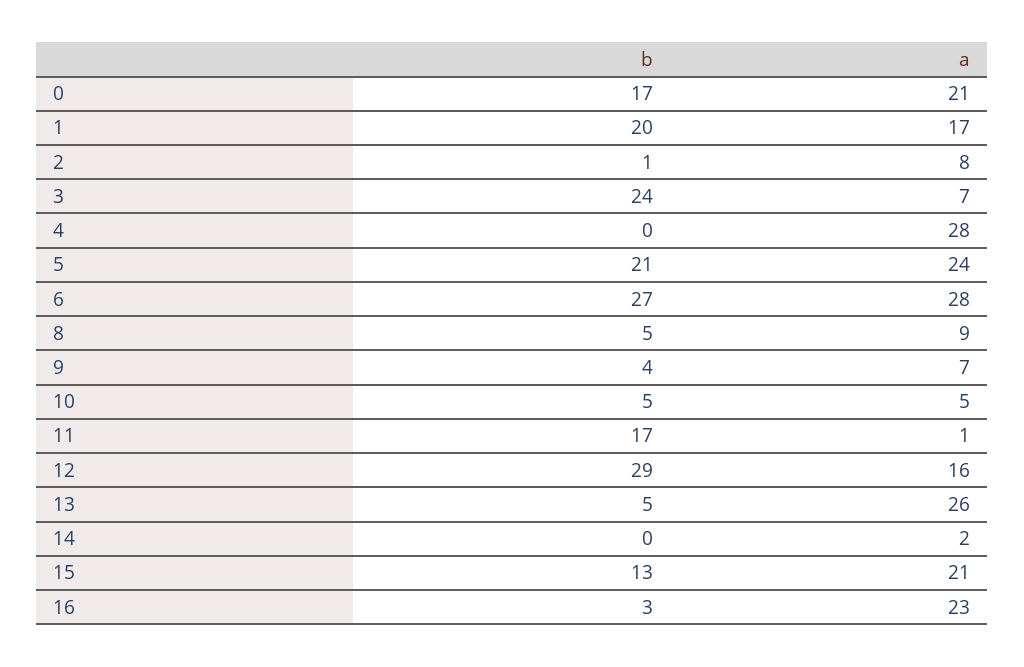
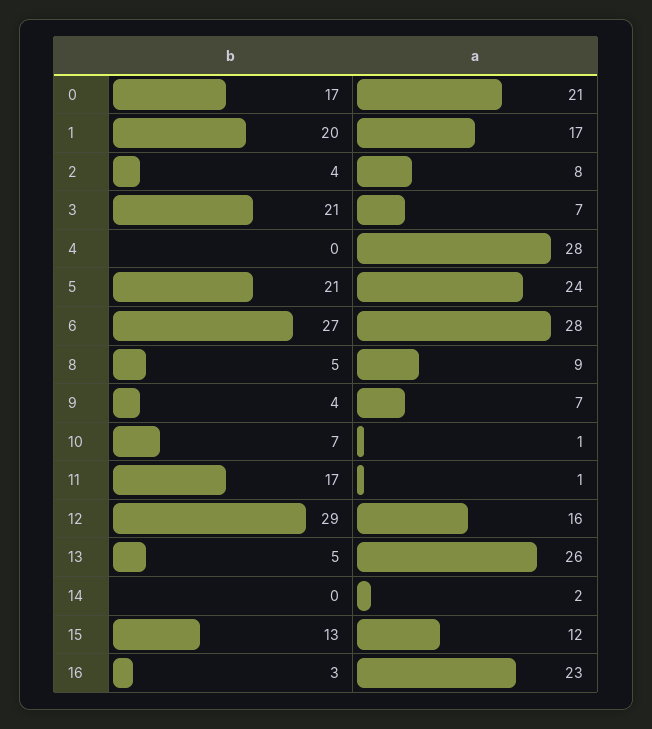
  {
    "b": {
      "0": 17,
      "1": 20,
-     "2": 1,
+     "2": 4,
-     "3": 24,
+     "3": 21,
      "4": 0,
      "5": 21,
      "6": 27,
      "8": 5,
      "9": 4,
-     "10": 5,
+     "10": 7,
      "11": 17,
      "12": 29,
      "13": 5,
      "14": 0,
      "15": 13,
      "16": 3
    },
    "a": {
      "0": 21,
      "1": 17,
      "2": 8,
      "3": 7,
      "4": 28,
      "5": 24,
      "6": 28,
      "8": 9,
      "9": 7,
-     "10": 5,
+     "10": 1,
      "11": 1,
      "12": 16,
      "13": 26,
      "14": 2,
-     "15": 21,
+     "15": 12,
      "16": 23
    }
  }

